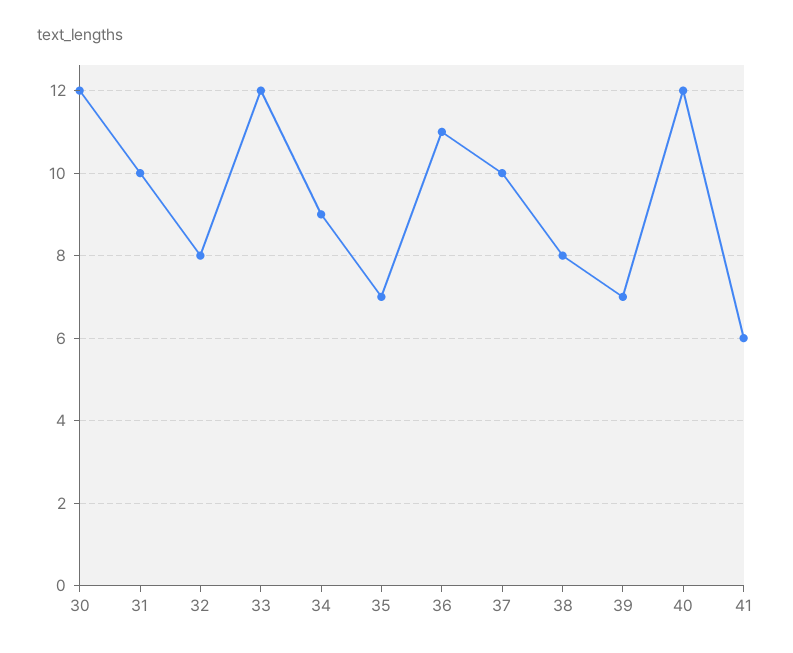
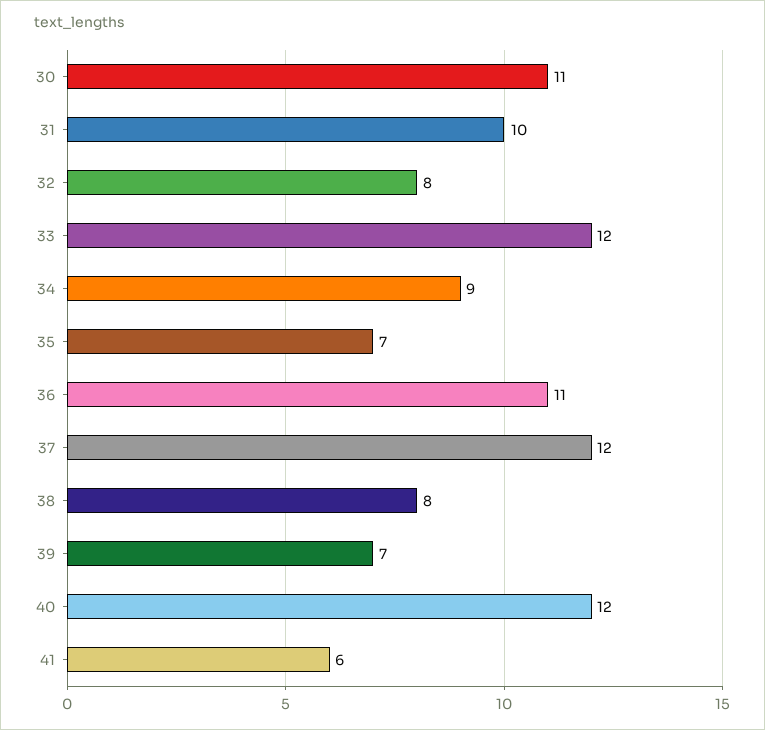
  {
-   "30": 12,
+   "30": 11,
    "31": 10,
    "32": 8,
    "33": 12,
    "34": 9,
    "35": 7,
    "36": 11,
-   "37": 10,
+   "37": 12,
    "38": 8,
    "39": 7,
    "40": 12,
    "41": 6
  }

